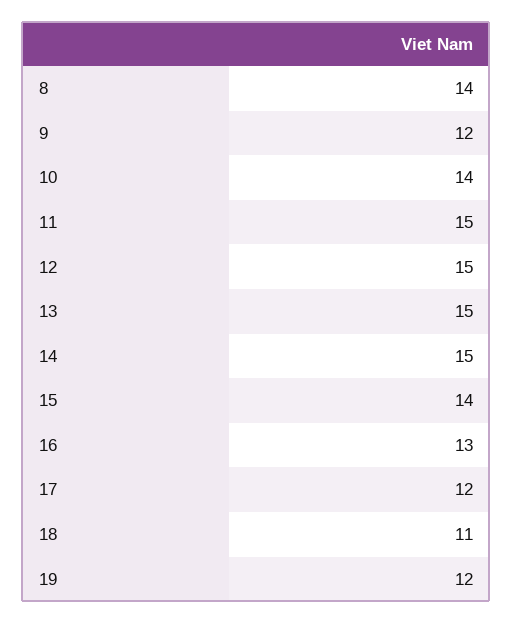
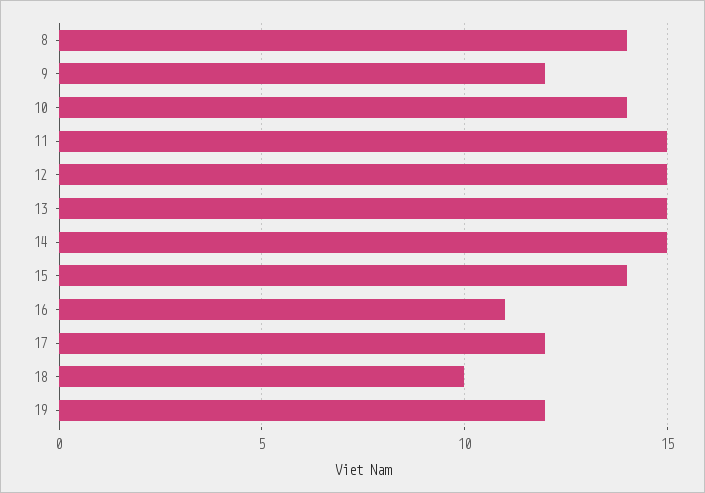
  {
    "8": 14,
    "9": 12,
    "10": 14,
    "11": 15,
    "12": 15,
    "13": 15,
    "14": 15,
    "15": 14,
-   "16": 13,
+   "16": 11,
    "17": 12,
-   "18": 11,
+   "18": 10,
    "19": 12
  }

